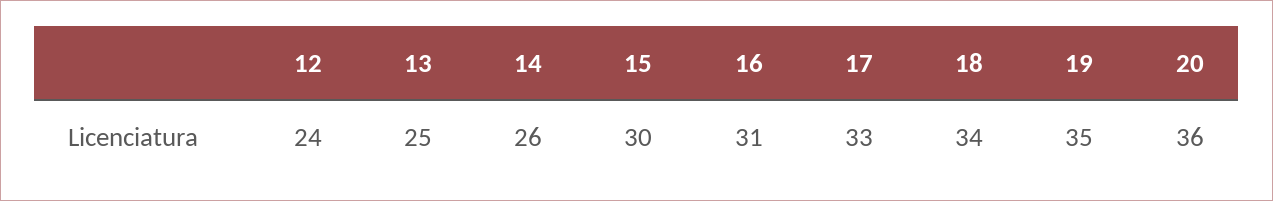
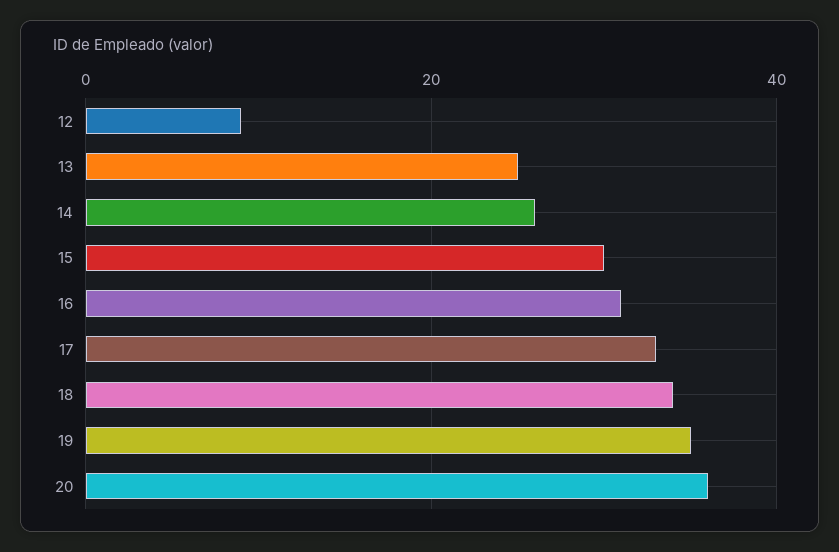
  {
-   "12": 24,
+   "12": 10,
    "13": 25,
    "14": 26,
    "15": 30,
    "16": 31,
    "17": 33,
    "18": 34,
    "19": 35,
    "20": 36
  }

